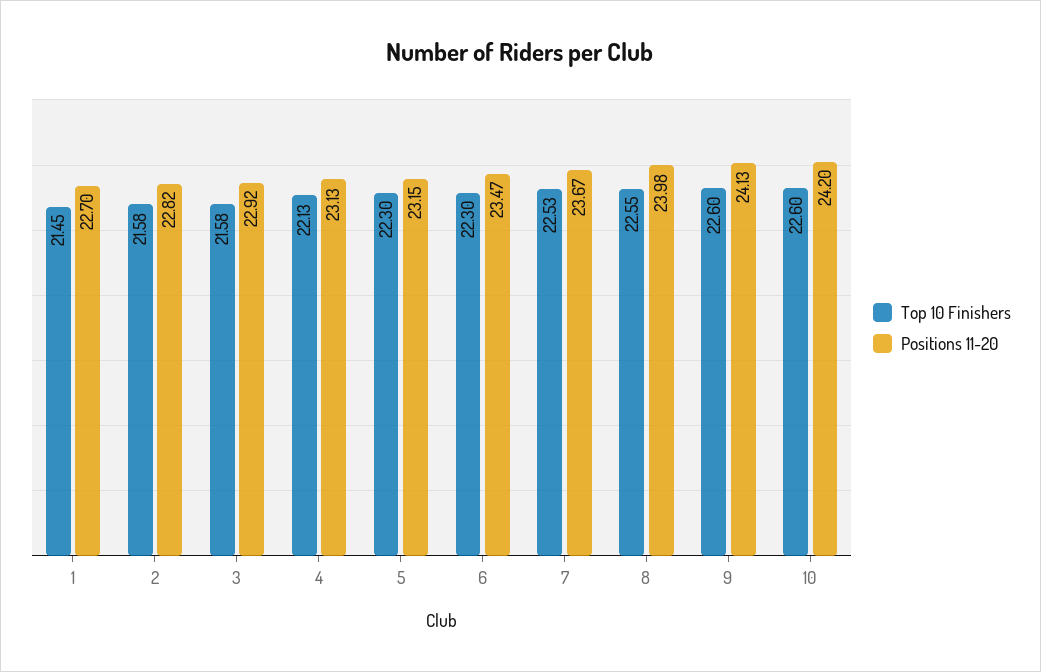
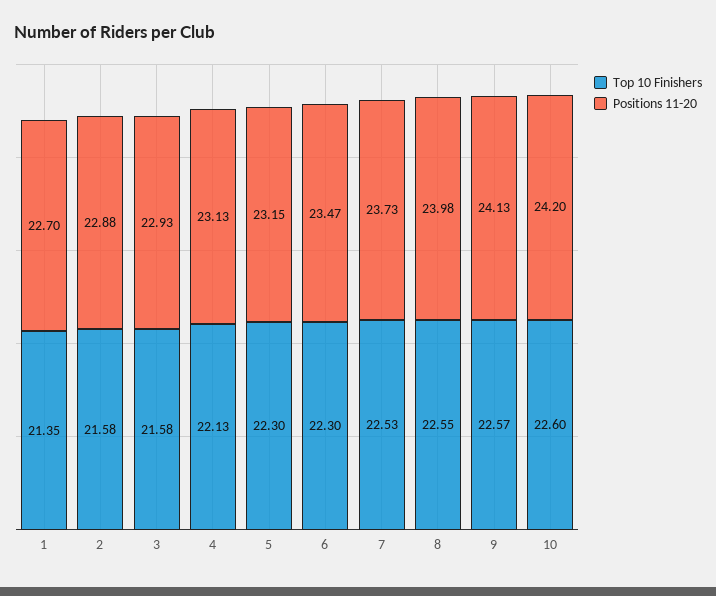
  {
    "Top 10 Finishers": {
-     "1": 21.45,
+     "1": 21.35,
      "2": 21.58,
      "3": 21.58,
      "4": 22.13,
      "5": 22.3,
      "6": 22.3,
      "7": 22.53,
      "8": 22.55,
-     "9": 22.6,
+     "9": 22.57,
      "10": 22.6
    },
    "Positions 11-20": {
      "1": 22.7,
-     "2": 22.82,
+     "2": 22.88,
-     "3": 22.92,
+     "3": 22.93,
      "4": 23.13,
      "5": 23.15,
      "6": 23.47,
-     "7": 23.67,
+     "7": 23.73,
      "8": 23.98,
      "9": 24.13,
      "10": 24.2
    }
  }

